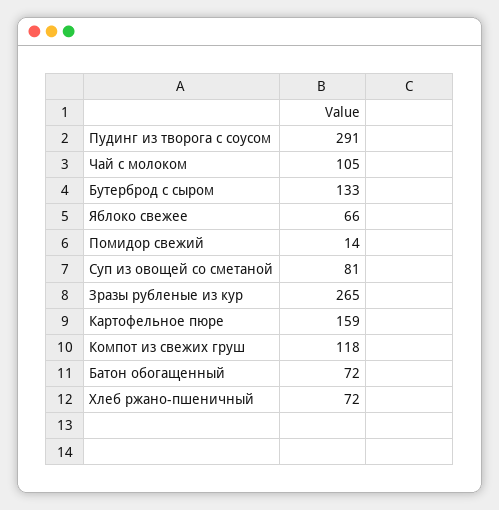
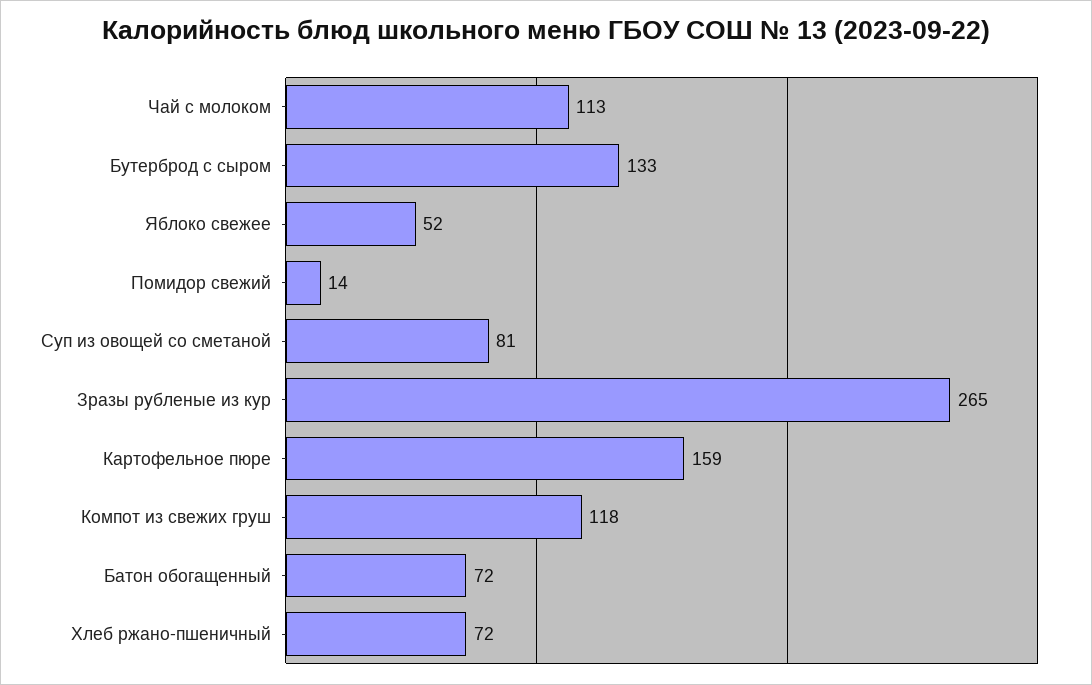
  {
-   "Пудинг из творога с соусом": 291,
-   "Чай с молоком": 105,
+   "Чай с молоком": 113,
    "Бутерброд с сыром": 133,
-   "Яблоко свежее": 66,
+   "Яблоко свежее": 52,
    "Помидор свежий": 14,
    "Суп из овощей со сметаной": 81,
    "Зразы рубленые из кур": 265,
    "Картофельное пюре": 159,
    "Компот из свежих груш": 118,
    "Батон обогащенный": 72,
    "Хлеб ржано-пшеничный": 72
  }

